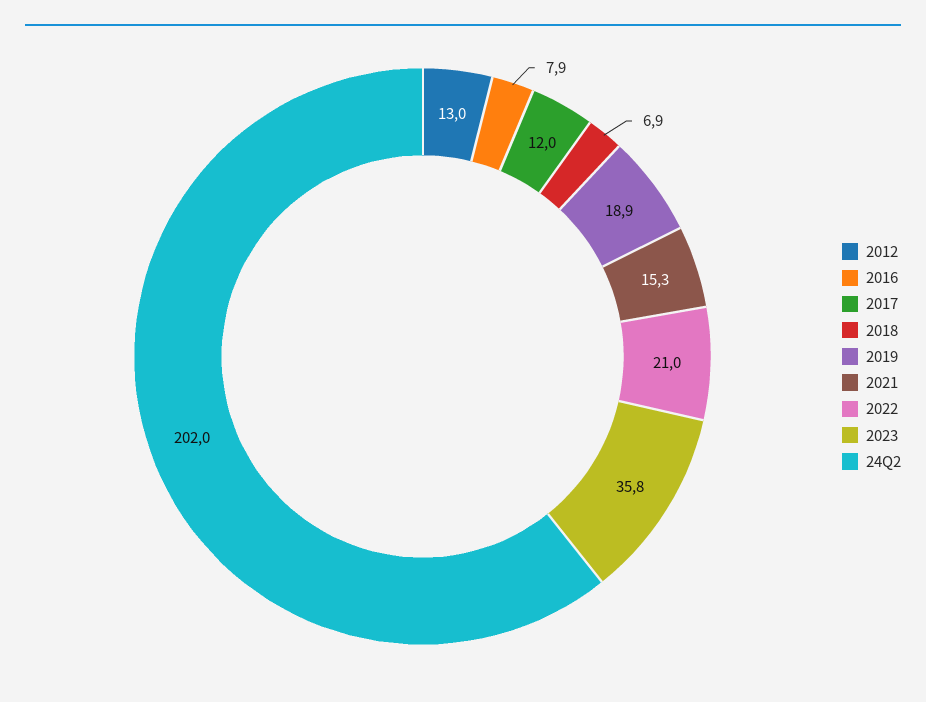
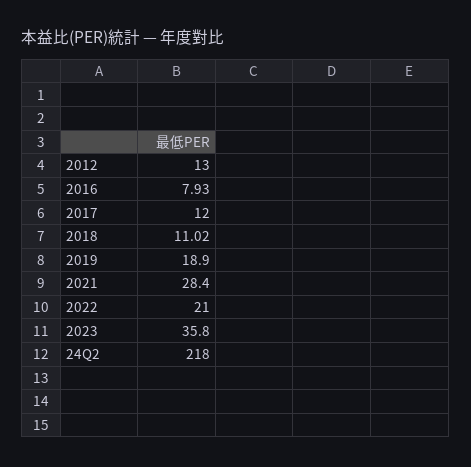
  {
    "2012": 13,
    "2016": 7.93,
    "2017": 12,
-   "2018": 6.9,
+   "2018": 11.02,
    "2019": 18.9,
-   "2021": 15.3,
+   "2021": 28.4,
    "2022": 21,
    "2023": 35.8,
-   "24Q2": 202
+   "24Q2": 218
  }

